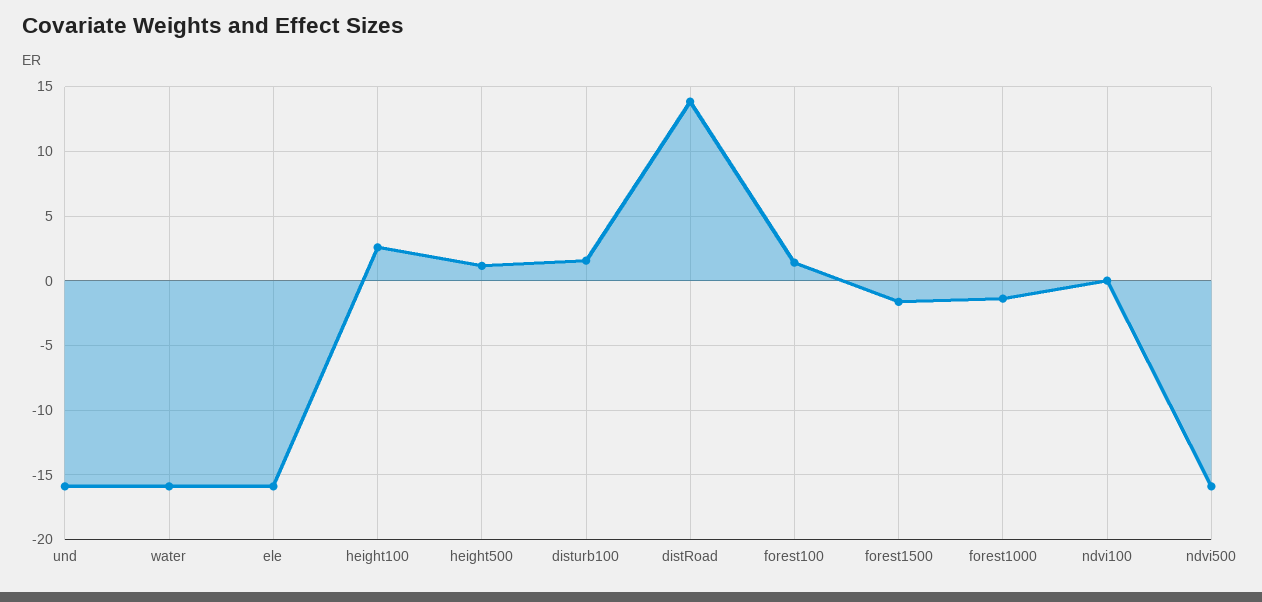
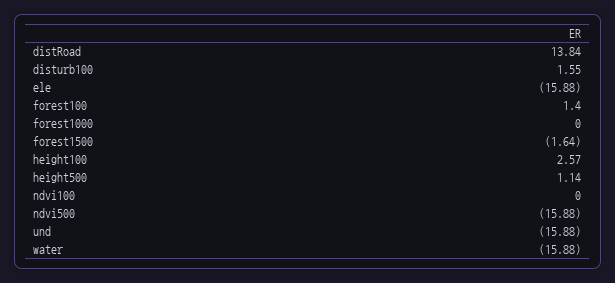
  {
    "und": -15.88,
    "water": -15.88,
    "ele": -15.88,
    "height100": 2.57,
    "height500": 1.14,
    "disturb100": 1.55,
    "distRoad": 13.84,
    "forest100": 1.4,
    "forest1500": -1.64,
-   "forest1000": -1.5,
+   "forest1000": 0,
    "ndvi100": 0,
    "ndvi500": -15.88
  }

